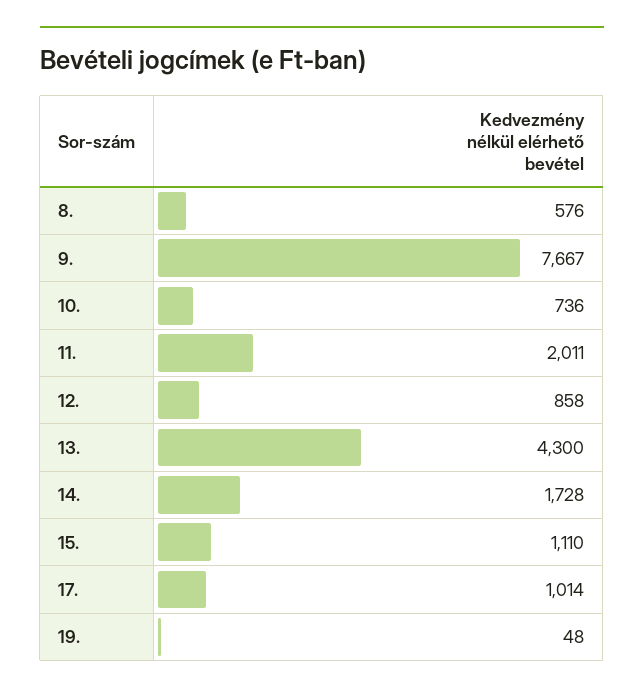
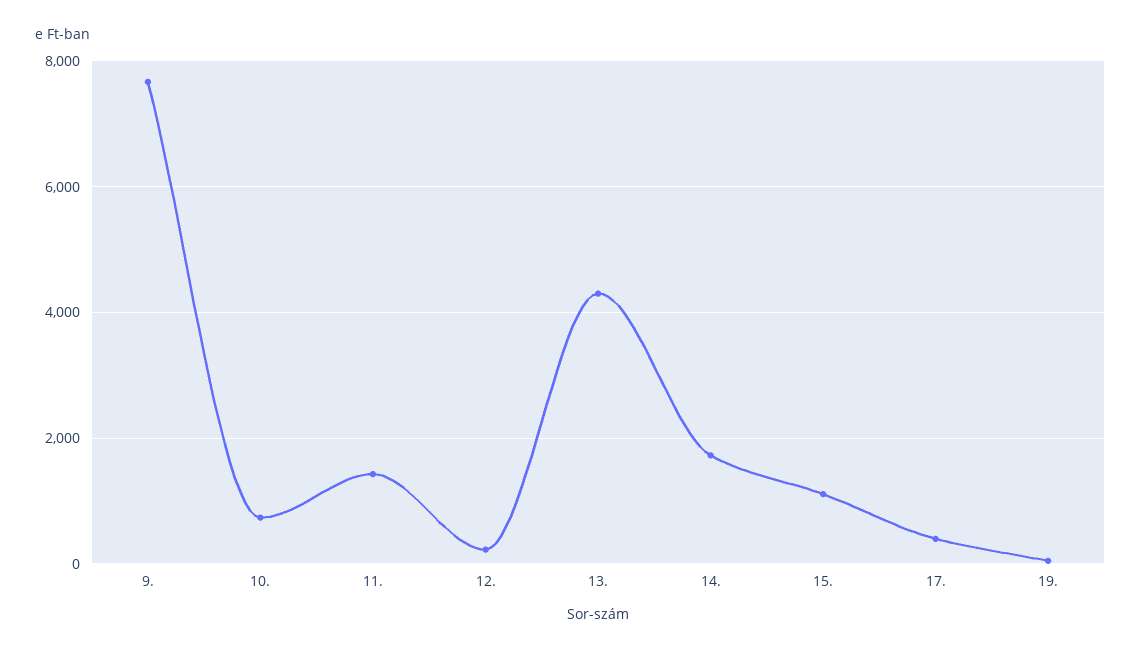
  {
-   "8.": 576,
    "9.": 7667,
    "10.": 736,
-   "11.": 2011,
+   "11.": 1400,
-   "12.": 858,
+   "12.": 200,
    "13.": 4300,
    "14.": 1728,
    "15.": 1110,
-   "17.": 1014,
+   "17.": 400,
    "19.": 48
  }

